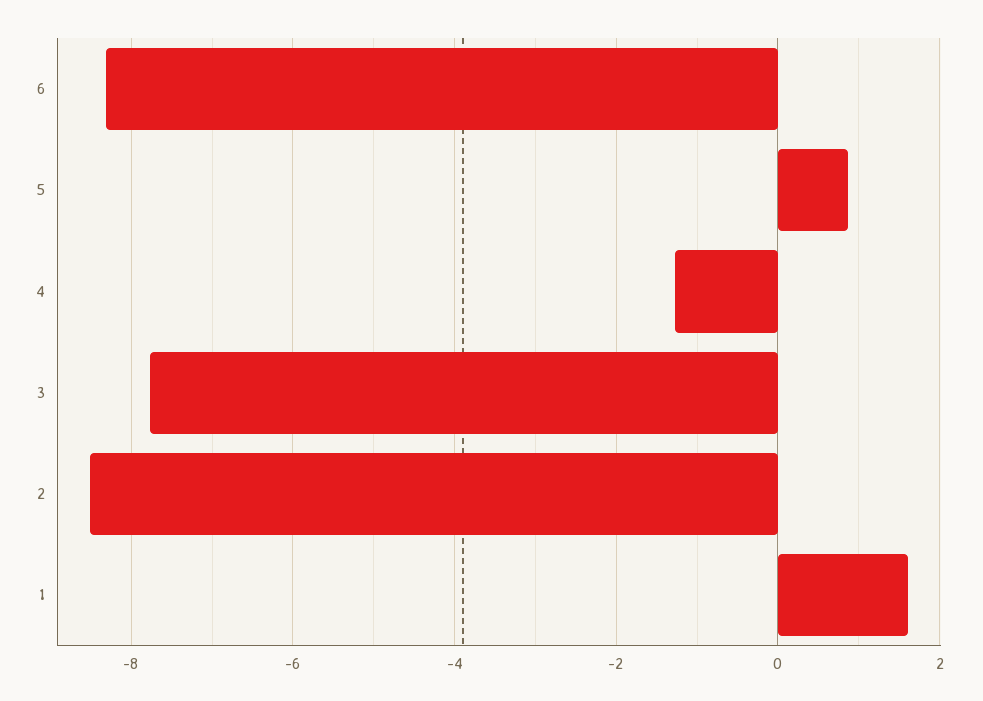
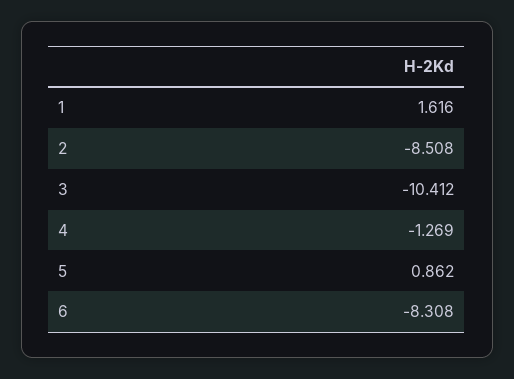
  {
    "6": -8.308,
    "5": 0.862,
    "4": -1.269,
-   "3": -7.8,
+   "3": -10.412,
    "2": -8.508,
    "1": 1.616
  }

